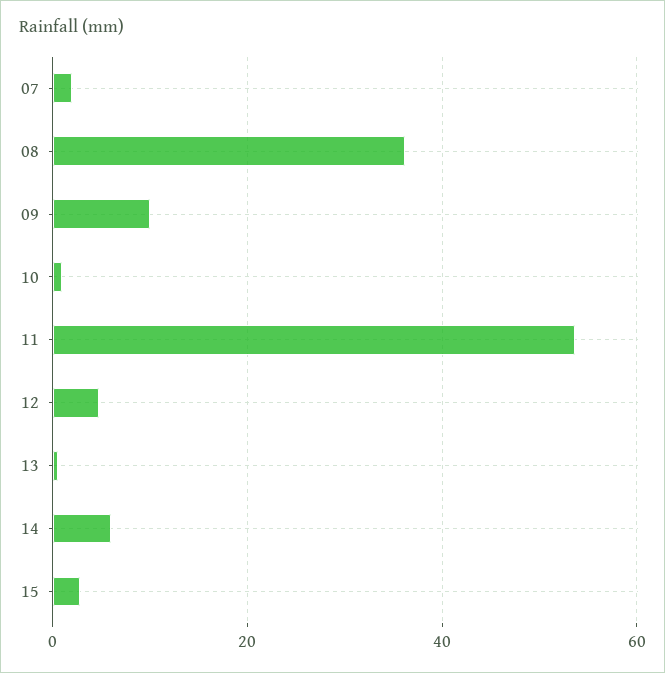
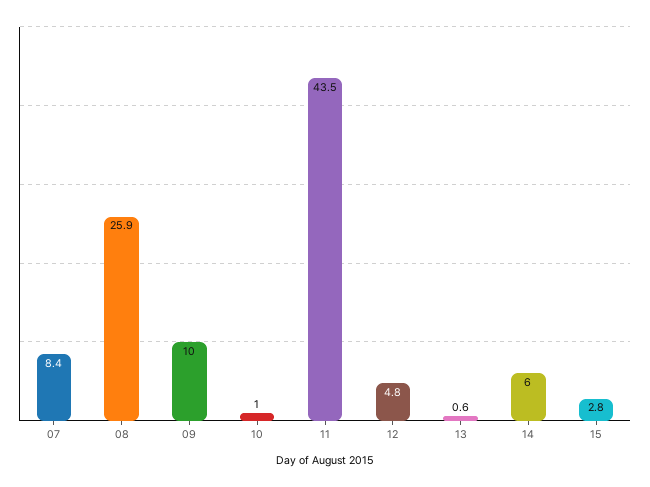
  {
-   "07": 2,
+   "07": 8.4,
-   "08": 36,
+   "08": 25.9,
    "09": 10,
    "10": 1,
-   "11": 54,
+   "11": 43.5,
    "12": 4.8,
    "13": 0.6,
    "14": 6,
    "15": 2.8
  }

